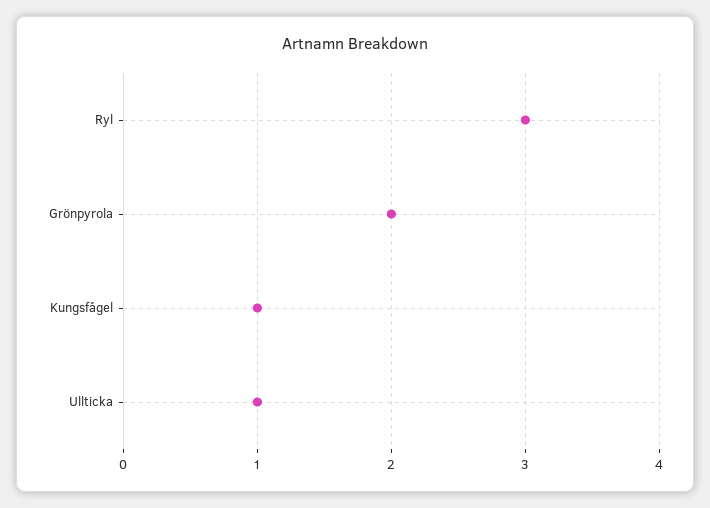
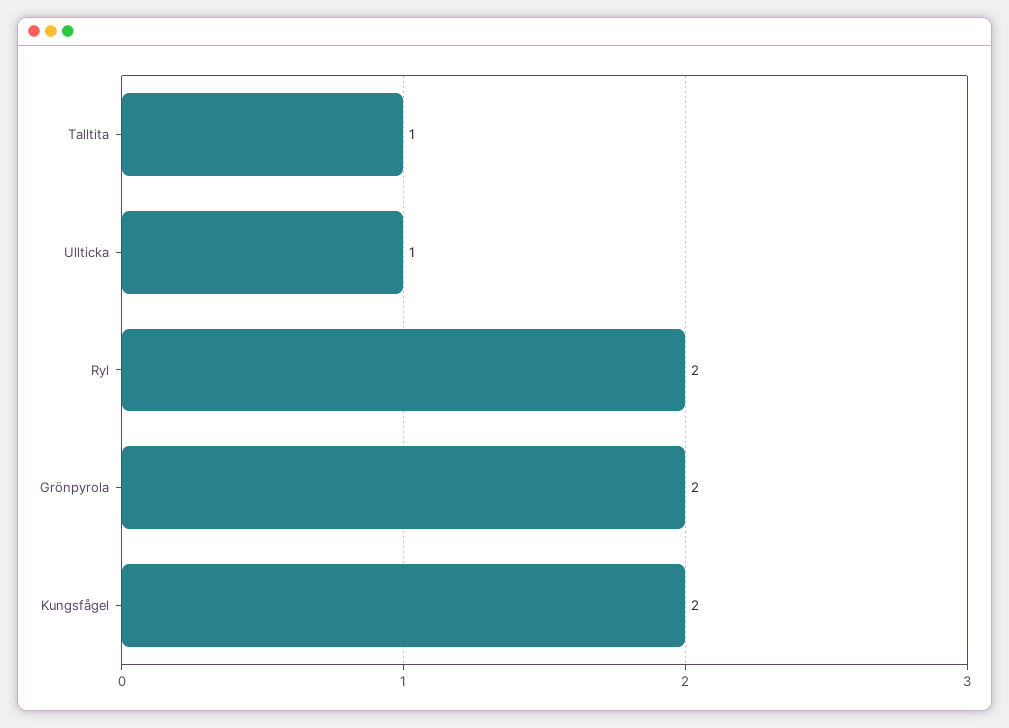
  {
-   "Ryl": 3,
+   "Ryl": 2,
    "Grönpyrola": 2,
-   "Kungsfågel": 1,
+   "Kungsfågel": 2,
-   "Ullticka": 1
+   "Ullticka": 1,
+   "Talltita": 1
  }

